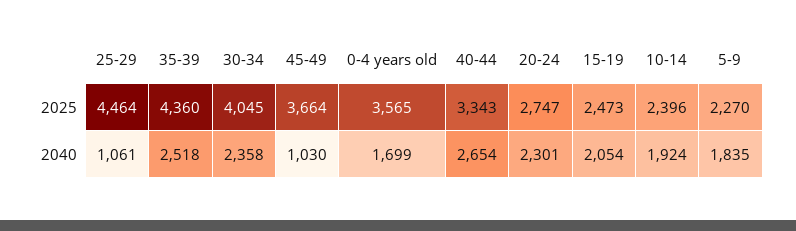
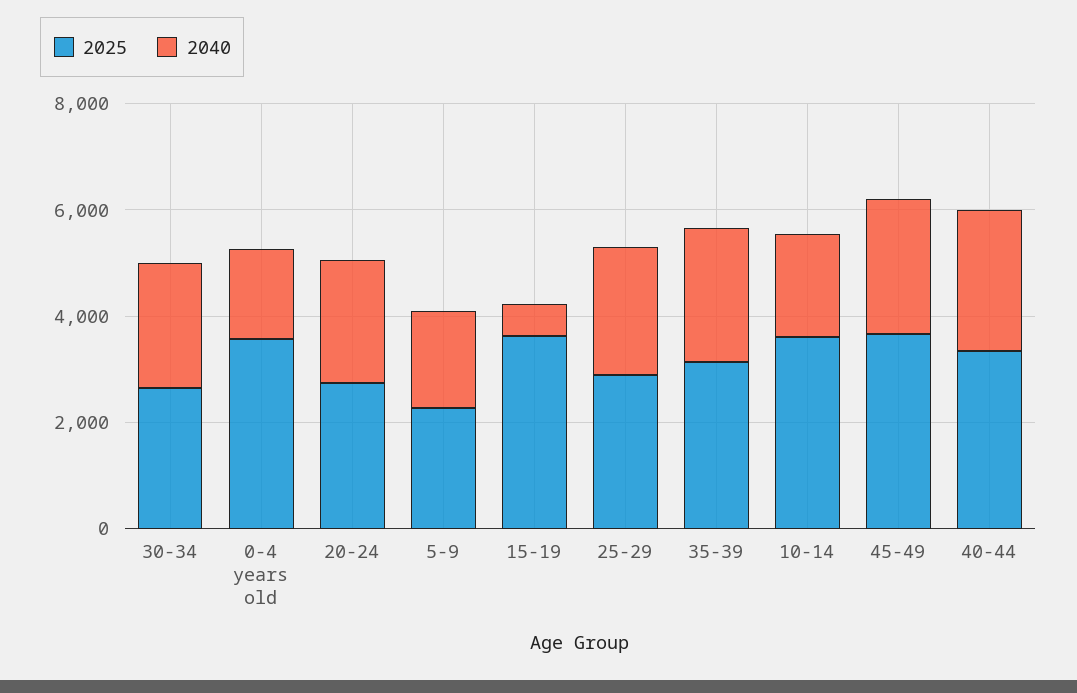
  {
    "2025": {
-     "25-29": 4464,
+     "25-29": 3000,
-     "35-39": 4360,
+     "35-39": 3000,
-     "30-34": 4045,
+     "30-34": 2500,
      "45-49": 3664,
      "0-4 years old": 3565,
      "40-44": 3343,
      "20-24": 2747,
-     "15-19": 2473,
+     "15-19": 3500,
-     "10-14": 2396,
+     "10-14": 3500,
      "5-9": 2270
    },
    "2040": {
-     "25-29": 1061,
+     "25-29": 2500,
      "35-39": 2518,
      "30-34": 2358,
-     "45-49": 1030,
+     "45-49": 2500,
      "0-4 years old": 1699,
      "40-44": 2654,
      "20-24": 2301,
-     "15-19": 2054,
+     "15-19": 500,
      "10-14": 1924,
      "5-9": 1835
    }
  }

